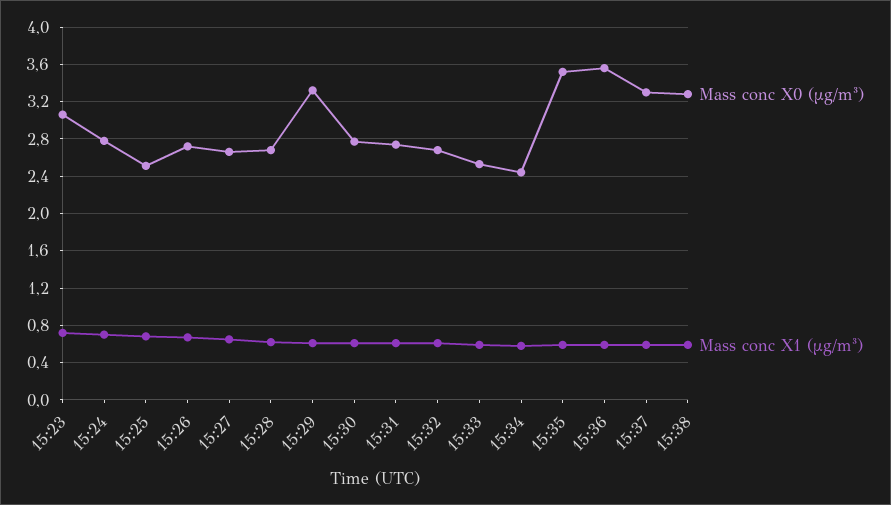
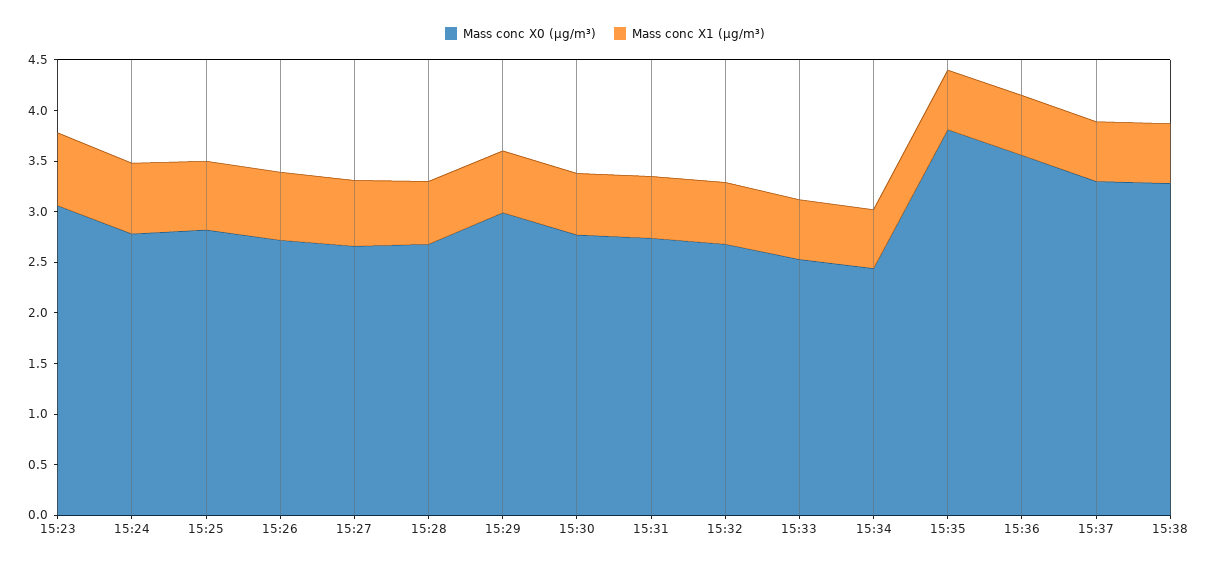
  {
    "Mass conc X0 (μg/m³)": {
      "15:23": 3.1,
      "15:24": 2.8,
-     "15:25": 2.5,
+     "15:25": 2.8,
      "15:26": 2.7,
      "15:27": 2.7,
      "15:28": 2.7,
-     "15:29": 3.3,
+     "15:29": 3,
      "15:30": 2.8,
      "15:31": 2.7,
      "15:32": 2.7,
      "15:33": 2.5,
      "15:34": 2.4,
-     "15:35": 3.5,
+     "15:35": 3.8,
      "15:36": 3.6,
      "15:37": 3.3,
      "15:38": 3.3
    },
    "Mass conc X1 (μg/m³)": {
      "15:23": 0.7,
      "15:24": 0.7,
      "15:25": 0.7,
      "15:26": 0.7,
      "15:27": 0.7,
      "15:28": 0.6,
      "15:29": 0.6,
      "15:30": 0.6,
      "15:31": 0.6,
      "15:32": 0.6,
      "15:33": 0.6,
      "15:34": 0.6,
      "15:35": 0.6,
      "15:36": 0.6,
      "15:37": 0.6,
      "15:38": 0.6
    }
  }

